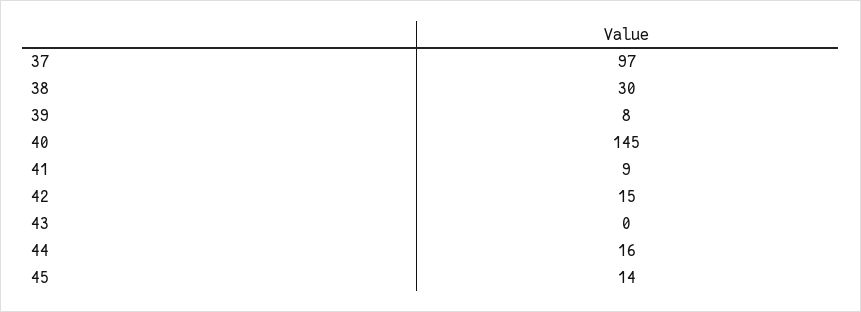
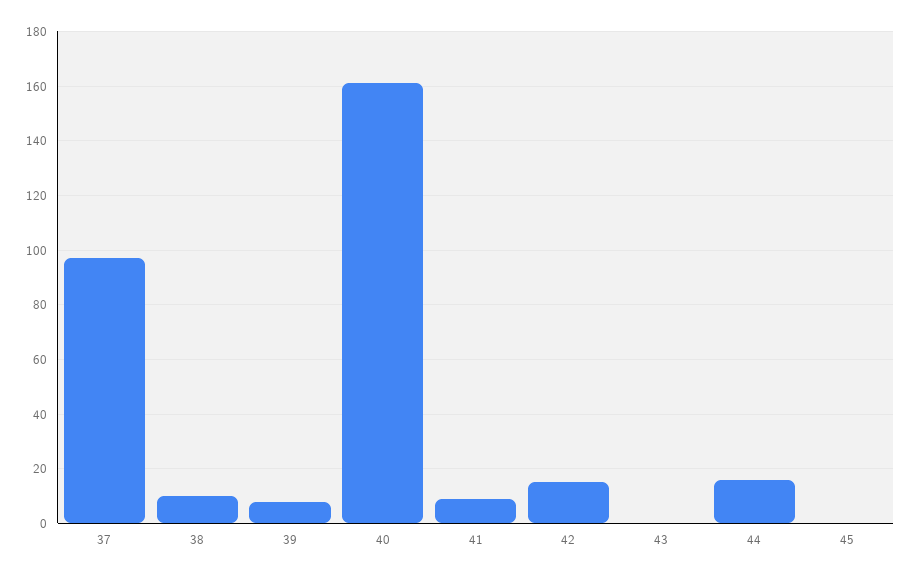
  {
    "37": 97,
-   "38": 30,
+   "38": 10,
    "39": 8,
-   "40": 145,
+   "40": 160,
    "41": 9,
    "42": 15,
    "43": 0,
    "44": 16,
-   "45": 14
+   "45": 0
  }

